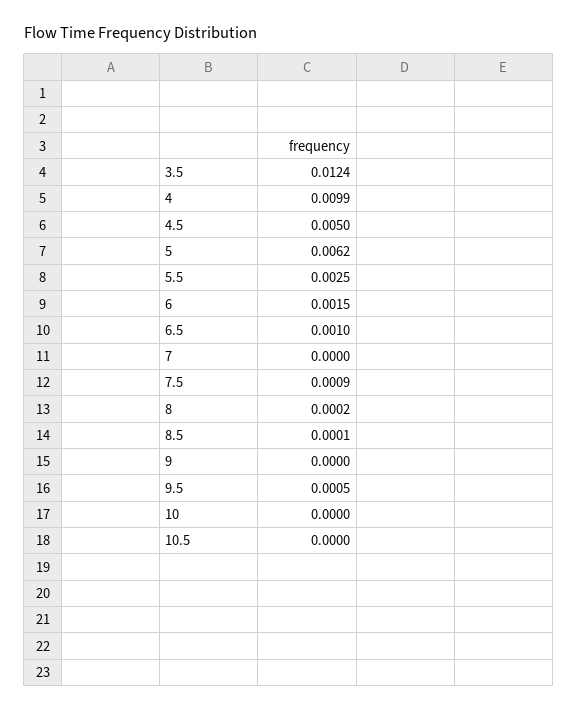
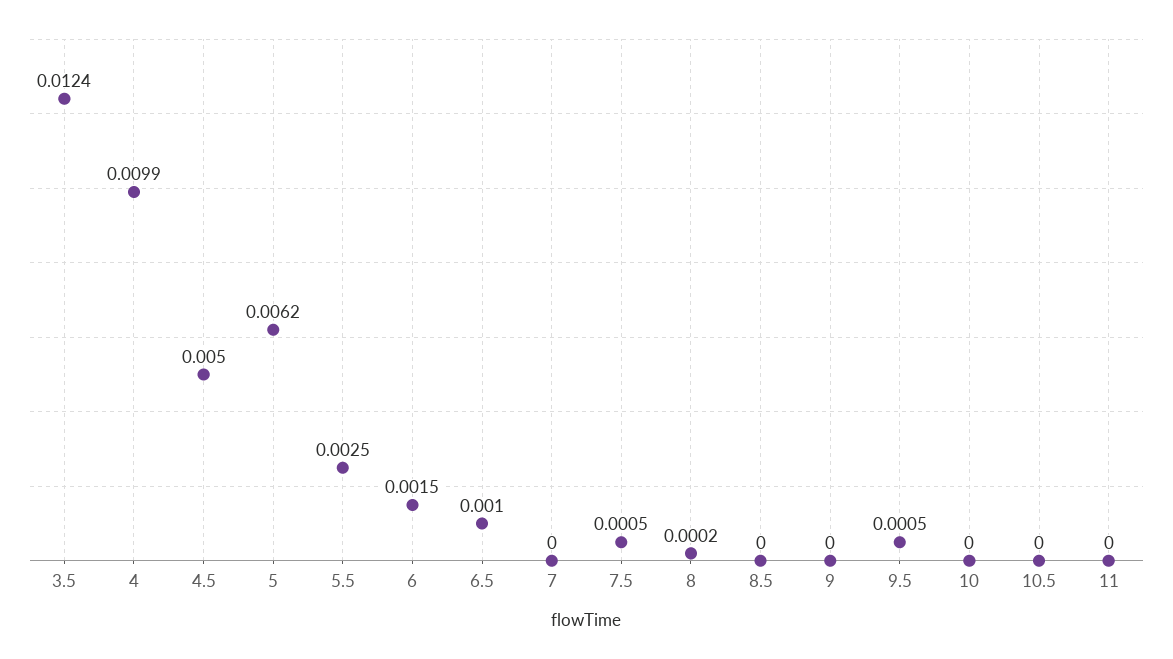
  {
    "3.5": 0.0124,
    "4": 0.0099,
    "4.5": 0.005,
    "5": 0.0062,
    "5.5": 0.0025,
    "6": 0.0015,
    "6.5": 0.001,
    "7": 0,
-   "7.5": 0.0009,
+   "7.5": 0.0005,
    "8": 0.0002,
-   "8.5": 0.0001,
+   "8.5": 0,
    "9": 0,
    "9.5": 0.0005,
    "10": 0,
-   "10.5": 0
+   "10.5": 0,
+   "11": 0
  }

